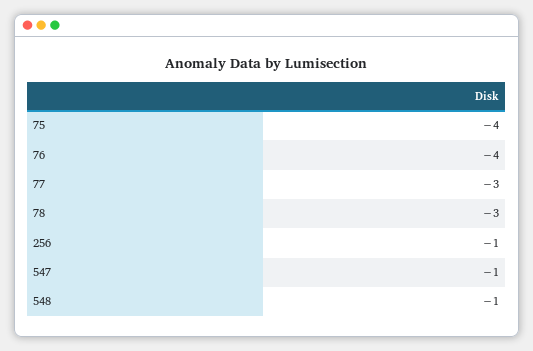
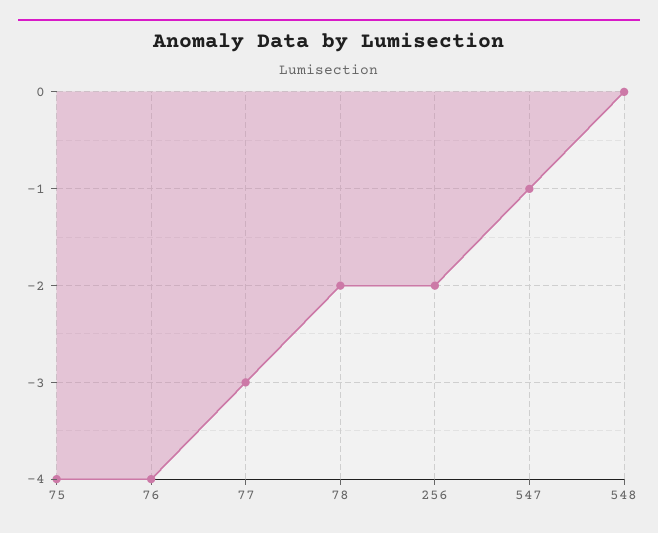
  {
    "75": -4,
    "76": -4,
    "77": -3,
-   "78": -3,
+   "78": -2,
-   "256": -1,
+   "256": -2,
    "547": -1,
-   "548": -1
+   "548": 0
  }

